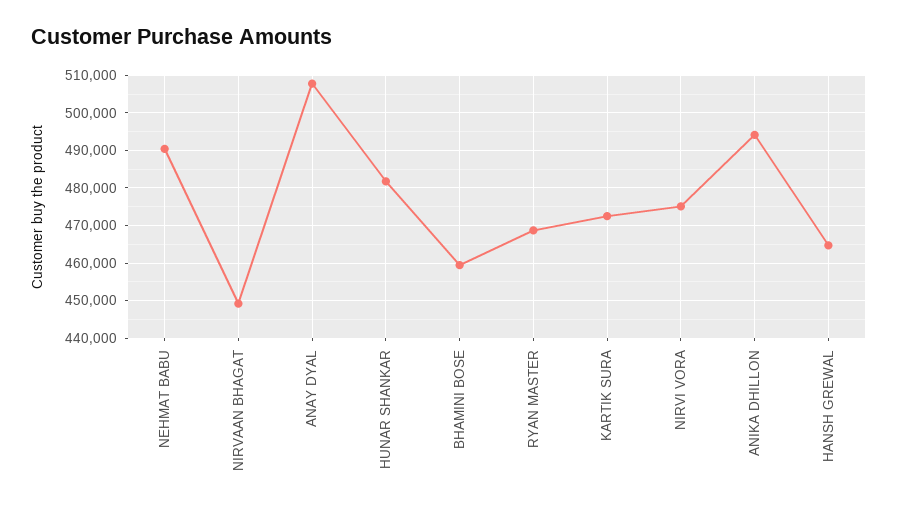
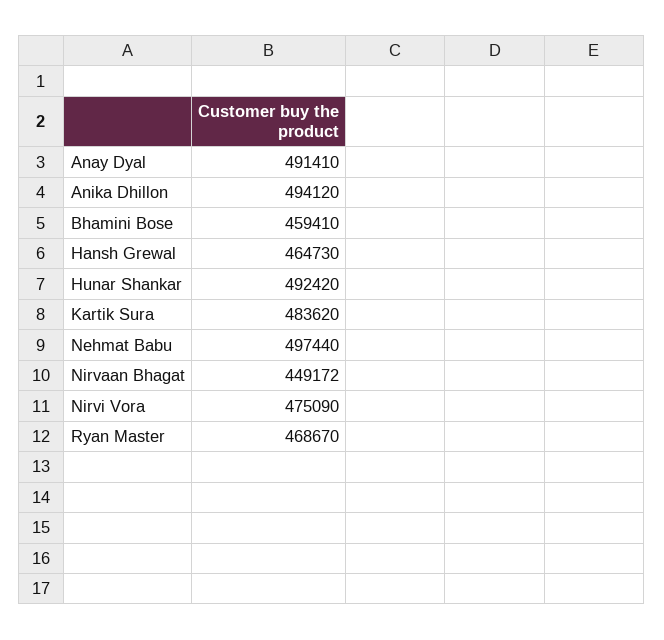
  {
-   "NEHMAT BABU": 490000,
+   "NEHMAT BABU": 497440,
    "NIRVAAN BHAGAT": 449172,
-   "ANAY DYAL": 508000,
+   "ANAY DYAL": 491410,
-   "HUNAR SHANKAR": 482000,
+   "HUNAR SHANKAR": 492420,
    "BHAMINI BOSE": 459410,
    "RYAN MASTER": 468670,
-   "KARTIK SURA": 472000,
+   "KARTIK SURA": 483620,
    "NIRVI VORA": 475090,
    "ANIKA DHILLON": 494120,
    "HANSH GREWAL": 464730
  }

